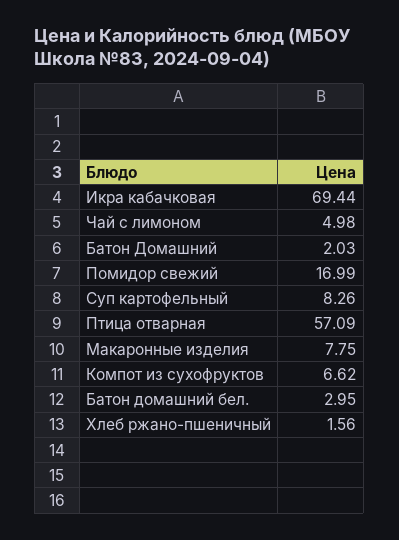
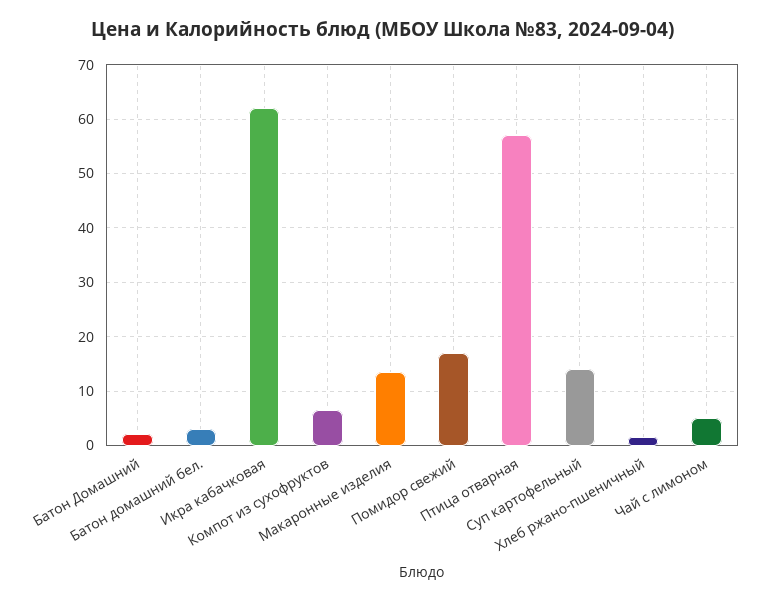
  {
-   "Икра кабачковая": 69.44,
+   "Икра кабачковая": 62,
    "Чай с лимоном": 4.98,
    "Батон Домашний": 2.03,
    "Помидор свежий": 16.99,
-   "Суп картофельный": 8.26,
+   "Суп картофельный": 14,
    "Птица отварная": 57.09,
-   "Макаронные изделия": 7.75,
+   "Макаронные изделия": 14,
    "Компот из сухофруктов": 6.62,
    "Батон домашний бел.": 2.95,
    "Хлеб ржано-пшеничный": 1.56
  }

